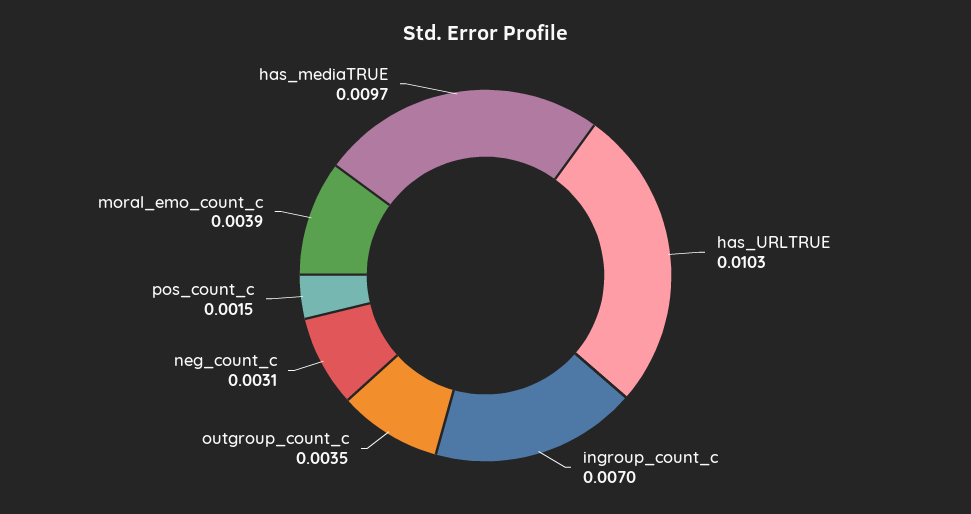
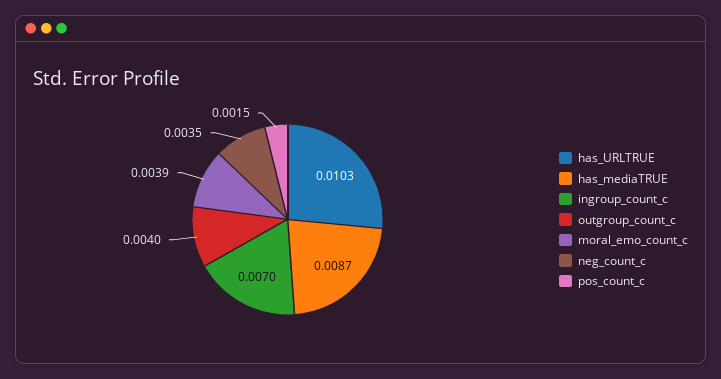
  {
    "has_URLTRUE": 0.0103,
    "ingroup_count_c": 0.007,
-   "outgroup_count_c": 0.0035,
+   "outgroup_count_c": 0.004,
-   "neg_count_c": 0.0031,
+   "neg_count_c": 0.0035,
    "pos_count_c": 0.0015,
    "moral_emo_count_c": 0.0039,
-   "has_mediaTRUE": 0.0097
+   "has_mediaTRUE": 0.0087
  }

